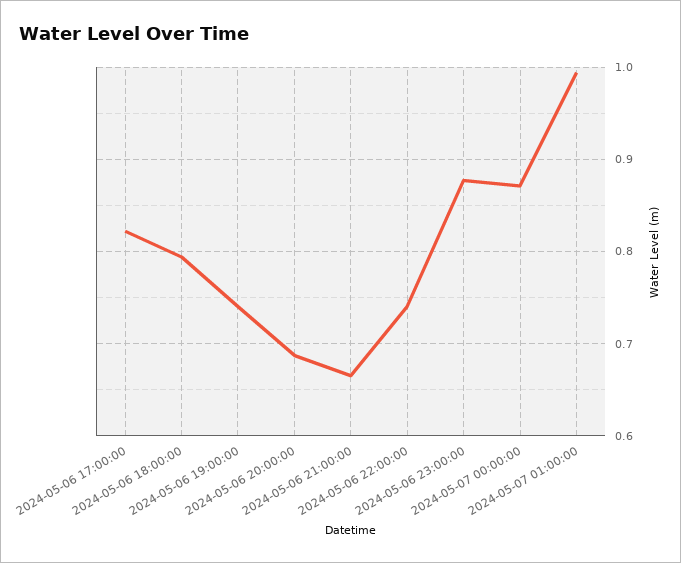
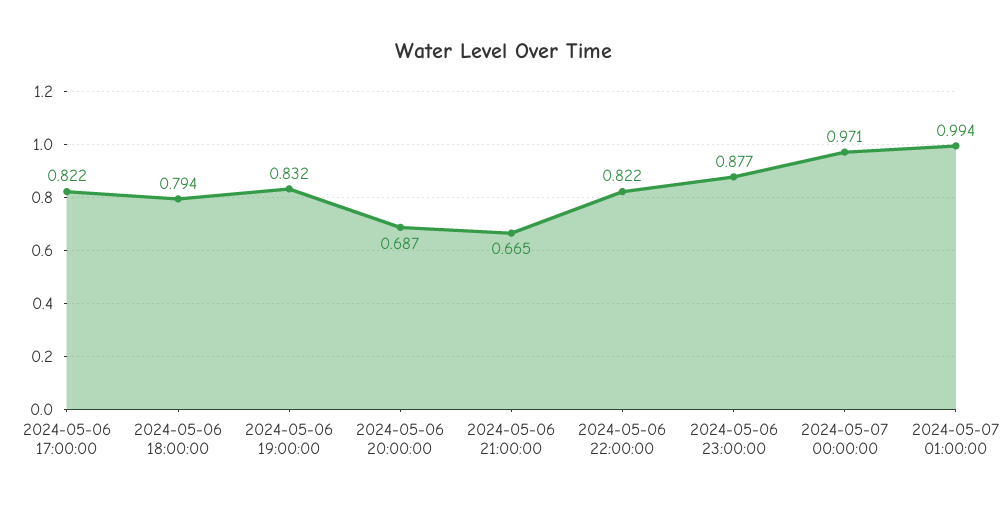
  {
    "2024-05-06 17:00:00": 0.822,
    "2024-05-06 18:00:00": 0.794,
-   "2024-05-06 19:00:00": 0.74,
+   "2024-05-06 19:00:00": 0.832,
    "2024-05-06 20:00:00": 0.687,
    "2024-05-06 21:00:00": 0.665,
-   "2024-05-06 22:00:00": 0.74,
+   "2024-05-06 22:00:00": 0.822,
    "2024-05-06 23:00:00": 0.877,
-   "2024-05-07 00:00:00": 0.87,
+   "2024-05-07 00:00:00": 0.971,
    "2024-05-07 01:00:00": 0.994
  }

